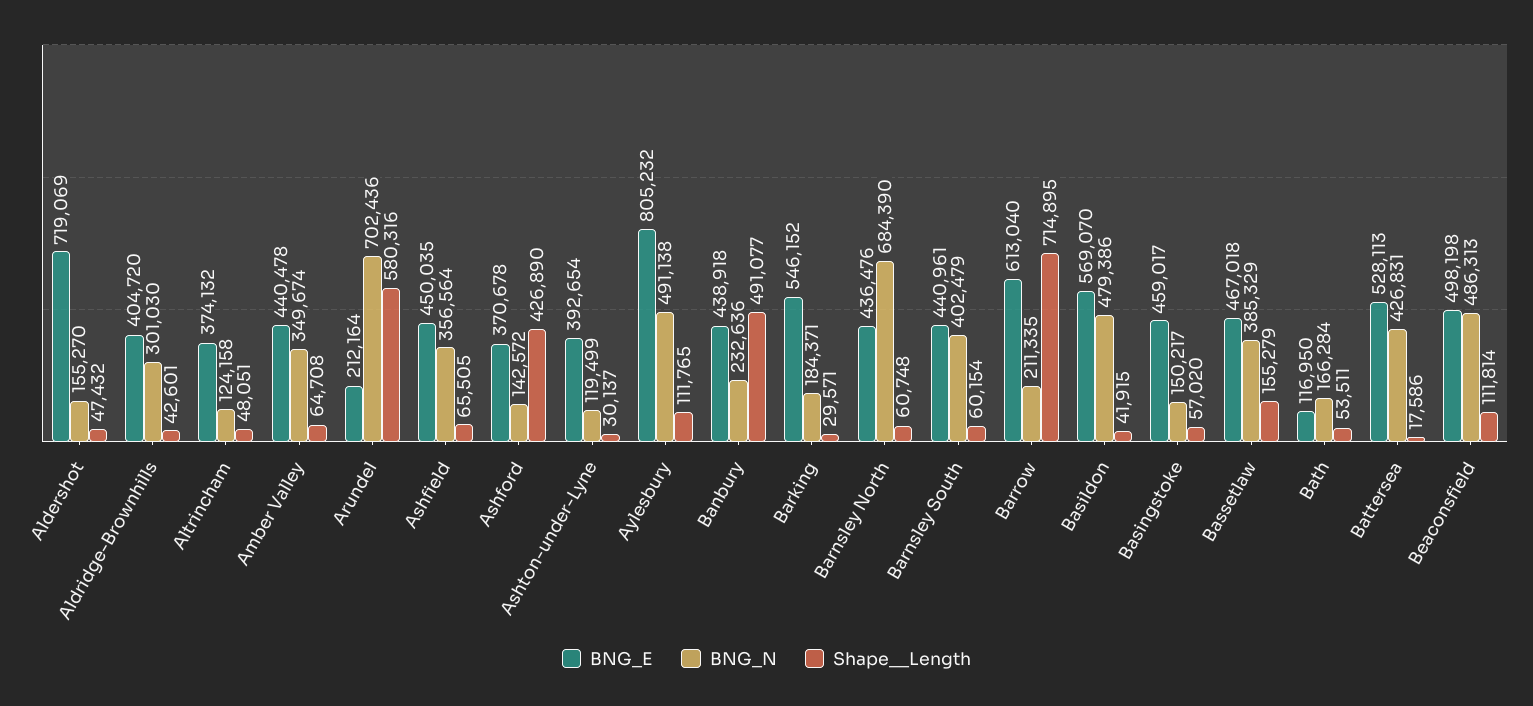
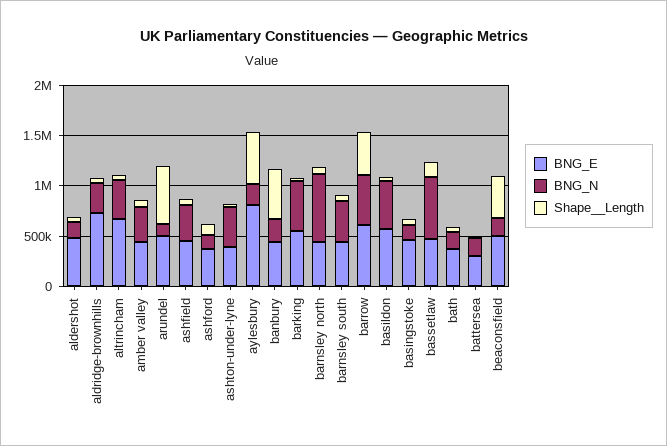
  {
    "BNG_E": {
-     "Aldershot": 719069,
+     "Aldershot": 500000,
-     "Aldridge-Brownhills": 404720,
+     "Aldridge-Brownhills": 700000,
-     "Altrincham": 374132,
+     "Altrincham": 700000,
      "Amber Valley": 440478,
-     "Arundel": 212164,
+     "Arundel": 500000,
      "Ashfield": 450035,
      "Ashford": 370678,
      "Ashton-under-Lyne": 392654,
      "Aylesbury": 805232,
      "Banbury": 438918,
      "Barking": 546152,
      "Barnsley North": 436476,
      "Barnsley South": 440961,
      "Barrow": 613040,
      "Basildon": 569070,
      "Basingstoke": 459017,
      "Bassetlaw": 467018,
-     "Bath": 116950,
+     "Bath": 400000,
-     "Battersea": 528113,
+     "Battersea": 300000,
      "Beaconsfield": 498198
    },
    "BNG_N": {
      "Aldershot": 155270,
      "Aldridge-Brownhills": 301030,
-     "Altrincham": 124158,
+     "Altrincham": 400000,
      "Amber Valley": 349674,
-     "Arundel": 702436,
+     "Arundel": 100000,
      "Ashfield": 356564,
      "Ashford": 142572,
-     "Ashton-under-Lyne": 119499,
+     "Ashton-under-Lyne": 400000,
-     "Aylesbury": 491138,
+     "Aylesbury": 200000,
      "Banbury": 232636,
-     "Barking": 184371,
+     "Barking": 500000,
      "Barnsley North": 684390,
      "Barnsley South": 402479,
-     "Barrow": 211335,
+     "Barrow": 500000,
      "Basildon": 479386,
      "Basingstoke": 150217,
-     "Bassetlaw": 385329,
+     "Bassetlaw": 600000,
      "Bath": 166284,
-     "Battersea": 426831,
+     "Battersea": 200000,
-     "Beaconsfield": 486313
+     "Beaconsfield": 200000
    },
    "Shape__Length": {
      "Aldershot": 47432,
      "Aldridge-Brownhills": 42601,
      "Altrincham": 48051,
      "Amber Valley": 64708,
      "Arundel": 580316,
      "Ashfield": 65505,
-     "Ashford": 426890,
+     "Ashford": 100000,
      "Ashton-under-Lyne": 30137,
-     "Aylesbury": 111765,
+     "Aylesbury": 500000,
      "Banbury": 491077,
      "Barking": 29571,
      "Barnsley North": 60748,
      "Barnsley South": 60154,
-     "Barrow": 714895,
+     "Barrow": 400000,
      "Basildon": 41915,
      "Basingstoke": 57020,
      "Bassetlaw": 155279,
      "Bath": 53511,
      "Battersea": 17586,
-     "Beaconsfield": 111814
+     "Beaconsfield": 400000
    }
  }

